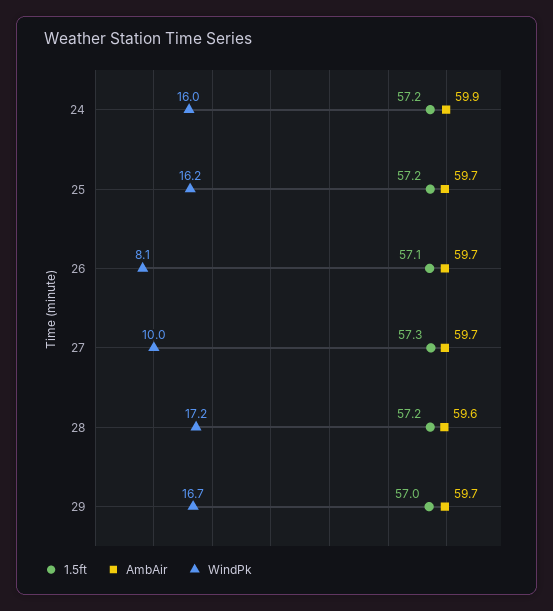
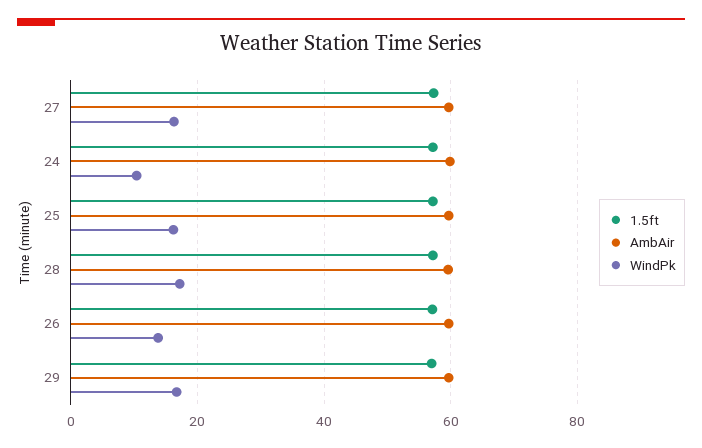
  {
    "1.5ft": {
      "24": 57.2,
      "25": 57.2,
      "26": 57.1,
      "27": 57.3,
      "28": 57.2,
      "29": 57
    },
    "AmbAir": {
      "24": 59.9,
      "25": 59.7,
      "26": 59.7,
      "27": 59.7,
      "28": 59.6,
      "29": 59.7
    },
    "WindPk": {
-     "24": 16,
+     "24": 10,
      "25": 16.2,
-     "26": 8.1,
+     "26": 14,
-     "27": 10,
+     "27": 16,
      "28": 17.2,
      "29": 16.7
    }
  }

